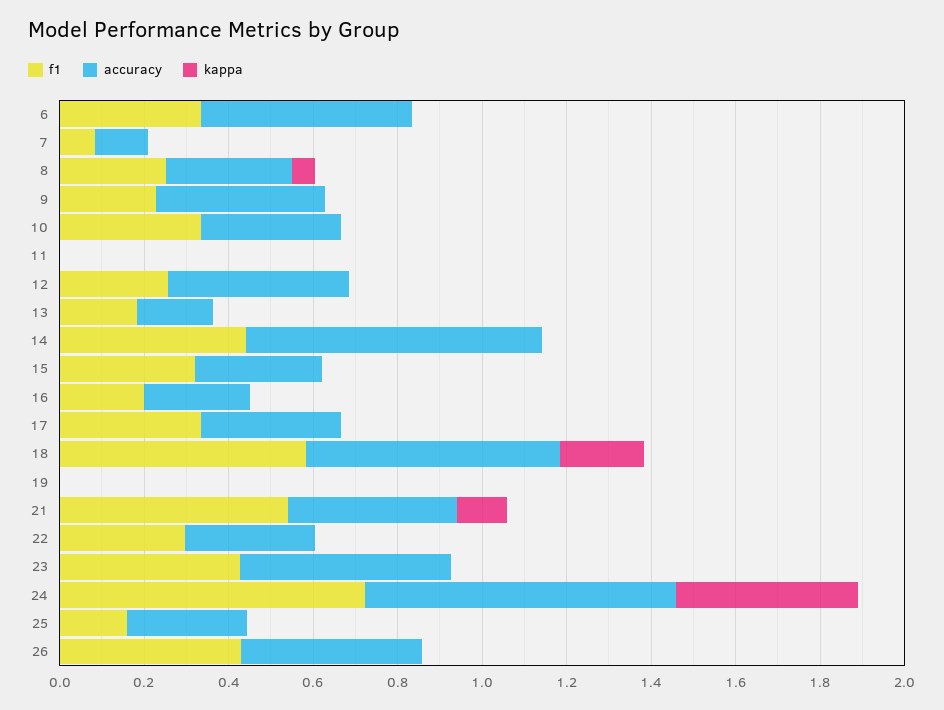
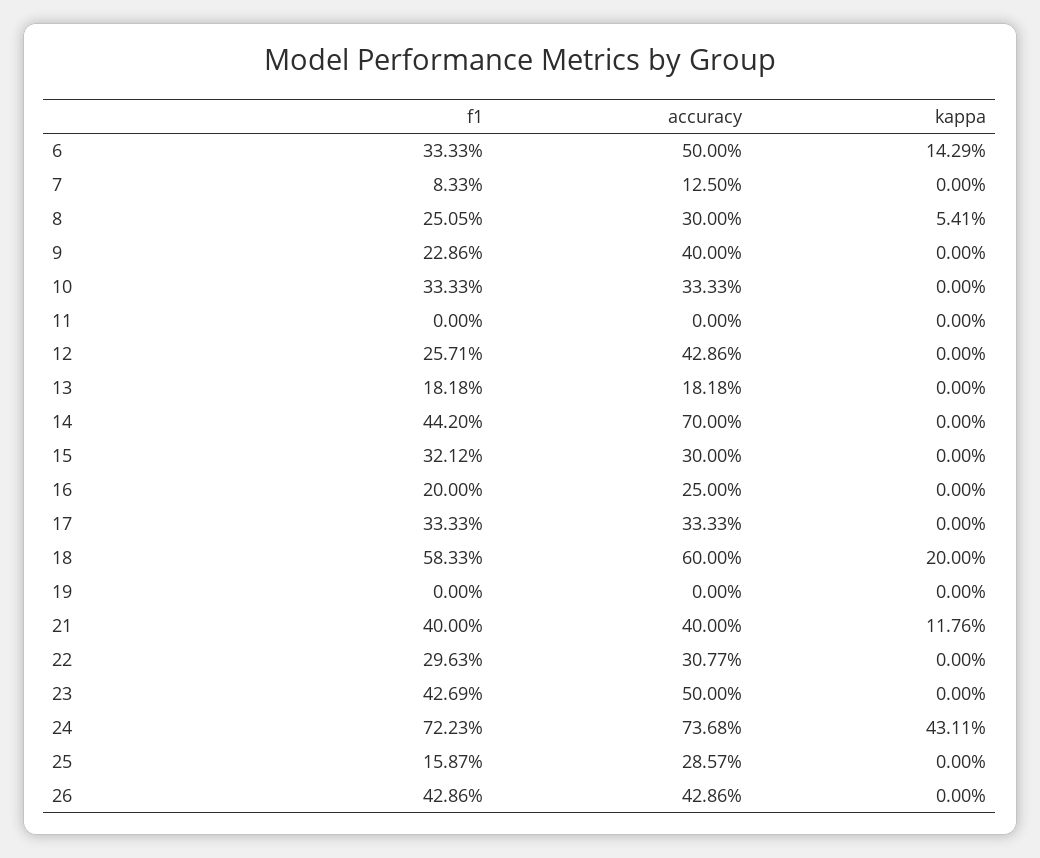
  {
    "f1": {
      "6": 0.3333,
      "7": 0.0833,
      "8": 0.2505,
      "9": 0.2286,
      "10": 0.3333,
      "11": 0,
      "12": 0.2571,
      "13": 0.1818,
      "14": 0.442,
      "15": 0.3212,
      "16": 0.2,
      "17": 0.3333,
      "18": 0.5833,
      "19": 0,
-     "21": 0.55,
+     "21": 0.4,
      "22": 0.2963,
      "23": 0.4269,
      "24": 0.7223,
      "25": 0.1587,
      "26": 0.4286
    },
    "accuracy": {
      "6": 0.5,
      "7": 0.125,
      "8": 0.3,
      "9": 0.4,
      "10": 0.3333,
      "11": 0,
      "12": 0.4286,
      "13": 0.1818,
      "14": 0.7,
      "15": 0.3,
      "16": 0.25,
      "17": 0.3333,
      "18": 0.6,
      "19": 0,
      "21": 0.4,
      "22": 0.3077,
      "23": 0.5,
      "24": 0.7368,
      "25": 0.2857,
      "26": 0.4286
    },
    "kappa": {
-     "6": 0,
+     "6": 0.1429,
      "7": 0,
      "8": 0.0541,
      "9": 0,
      "10": 0,
      "11": 0,
      "12": 0,
      "13": 0,
      "14": 0,
      "15": 0,
      "16": 0,
      "17": 0,
      "18": 0.2,
      "19": 0,
      "21": 0.1176,
      "22": 0,
      "23": 0,
      "24": 0.4311,
      "25": 0,
      "26": 0
    }
  }

